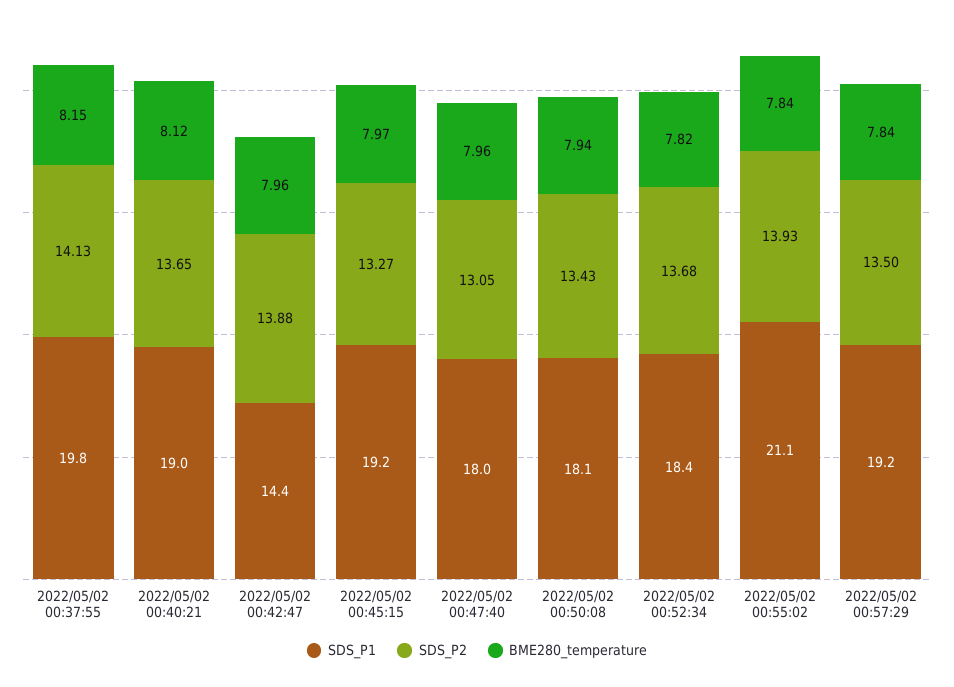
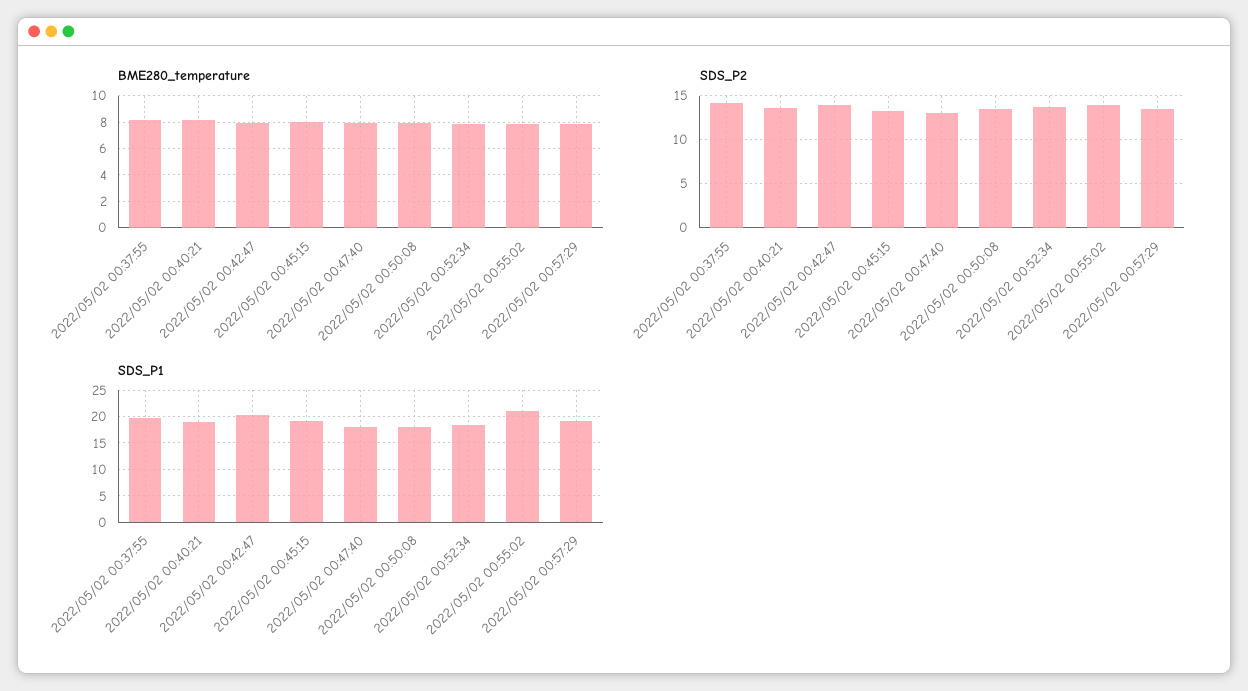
  {
    "SDS_P1": {
      "2022/05/02 00:37:55": 19.8,
      "2022/05/02 00:40:21": 19,
-     "2022/05/02 00:42:47": 14.4,
+     "2022/05/02 00:42:47": 20,
      "2022/05/02 00:45:15": 19.2,
      "2022/05/02 00:47:40": 18,
      "2022/05/02 00:50:08": 18.1,
      "2022/05/02 00:52:34": 18.4,
      "2022/05/02 00:55:02": 21.1,
      "2022/05/02 00:57:29": 19.2
    },
    "SDS_P2": {
      "2022/05/02 00:37:55": 14.13,
      "2022/05/02 00:40:21": 13.65,
      "2022/05/02 00:42:47": 13.88,
      "2022/05/02 00:45:15": 13.27,
      "2022/05/02 00:47:40": 13.05,
      "2022/05/02 00:50:08": 13.43,
      "2022/05/02 00:52:34": 13.68,
      "2022/05/02 00:55:02": 13.93,
      "2022/05/02 00:57:29": 13.5
    },
    "BME280_temperature": {
      "2022/05/02 00:37:55": 8.15,
      "2022/05/02 00:40:21": 8.12,
      "2022/05/02 00:42:47": 7.96,
      "2022/05/02 00:45:15": 7.97,
      "2022/05/02 00:47:40": 7.96,
      "2022/05/02 00:50:08": 7.94,
      "2022/05/02 00:52:34": 7.82,
      "2022/05/02 00:55:02": 7.84,
      "2022/05/02 00:57:29": 7.84
    }
  }

